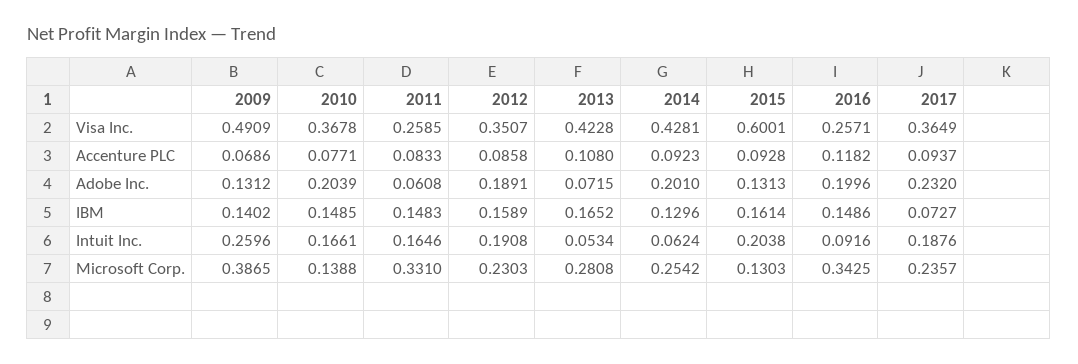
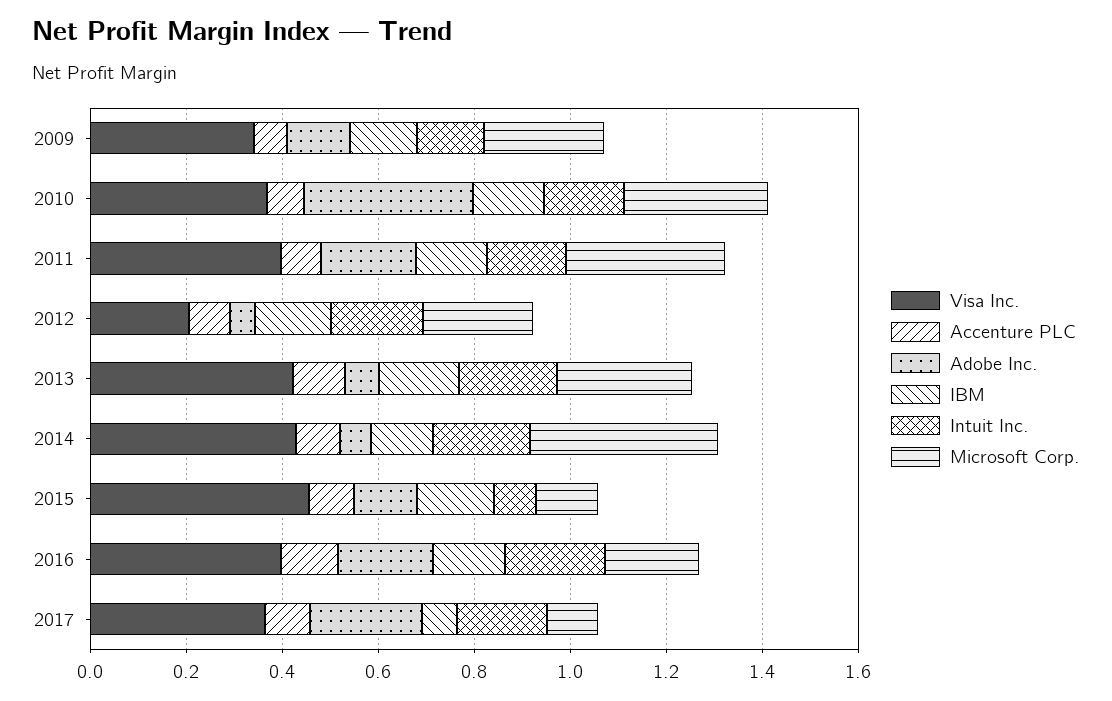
  {
    "Visa Inc.": {
-     "2009": 0.4909,
+     "2009": 0.35,
      "2010": 0.3678,
-     "2011": 0.2585,
+     "2011": 0.4,
-     "2012": 0.3507,
+     "2012": 0.2,
      "2013": 0.4228,
      "2014": 0.4281,
-     "2015": 0.6001,
+     "2015": 0.45,
-     "2016": 0.2571,
+     "2016": 0.4,
      "2017": 0.3649
    },
    "Accenture PLC": {
      "2009": 0.0686,
      "2010": 0.0771,
      "2011": 0.0833,
      "2012": 0.0858,
      "2013": 0.108,
      "2014": 0.0923,
      "2015": 0.0928,
      "2016": 0.1182,
      "2017": 0.0937
    },
    "Adobe Inc.": {
      "2009": 0.1312,
-     "2010": 0.2039,
+     "2010": 0.35,
-     "2011": 0.0608,
+     "2011": 0.2,
-     "2012": 0.1891,
+     "2012": 0.05,
      "2013": 0.0715,
-     "2014": 0.201,
+     "2014": 0.05,
      "2015": 0.1313,
      "2016": 0.1996,
      "2017": 0.232
    },
    "IBM": {
      "2009": 0.1402,
      "2010": 0.1485,
      "2011": 0.1483,
      "2012": 0.1589,
      "2013": 0.1652,
      "2014": 0.1296,
      "2015": 0.1614,
      "2016": 0.1486,
      "2017": 0.0727
    },
    "Intuit Inc.": {
-     "2009": 0.2596,
+     "2009": 0.15,
      "2010": 0.1661,
      "2011": 0.1646,
      "2012": 0.1908,
-     "2013": 0.0534,
+     "2013": 0.2,
-     "2014": 0.0624,
+     "2014": 0.2,
-     "2015": 0.2038,
+     "2015": 0.1,
-     "2016": 0.0916,
+     "2016": 0.2,
      "2017": 0.1876
    },
    "Microsoft Corp.": {
-     "2009": 0.3865,
+     "2009": 0.25,
-     "2010": 0.1388,
+     "2010": 0.3,
      "2011": 0.331,
      "2012": 0.2303,
      "2013": 0.2808,
-     "2014": 0.2542,
+     "2014": 0.4,
      "2015": 0.1303,
-     "2016": 0.3425,
+     "2016": 0.2,
-     "2017": 0.2357
+     "2017": 0.1
    }
  }

